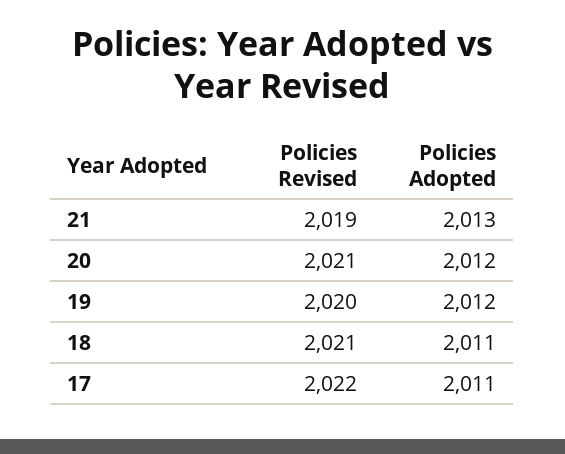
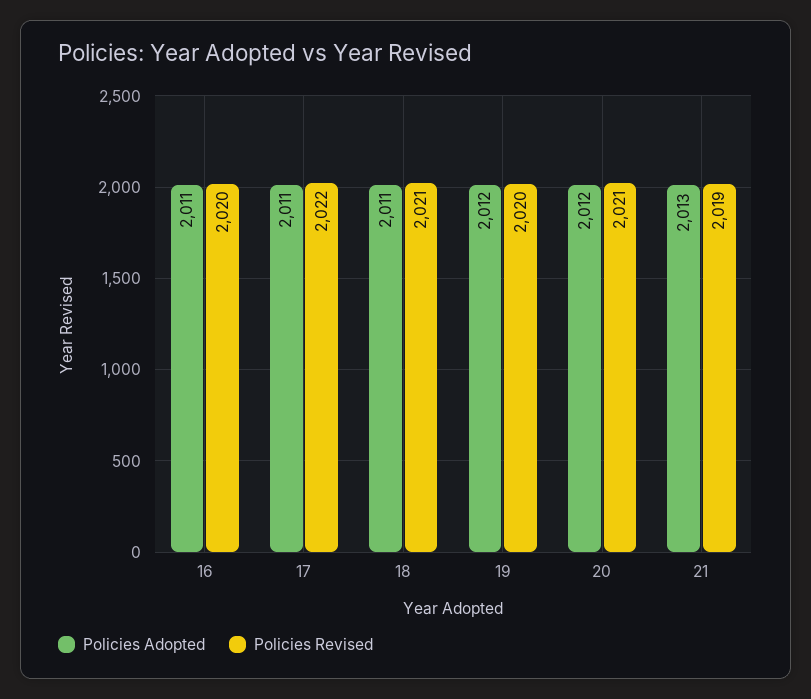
  {
    "Policies Revised": {
      "21": 2019,
      "20": 2021,
      "19": 2020,
      "18": 2021,
-     "17": 2022
+     "17": 2022,
+     "16": 2020
    },
    "Policies Adopted": {
      "21": 2013,
      "20": 2012,
      "19": 2012,
      "18": 2011,
-     "17": 2011
+     "17": 2011,
+     "16": 2011
    }
  }

